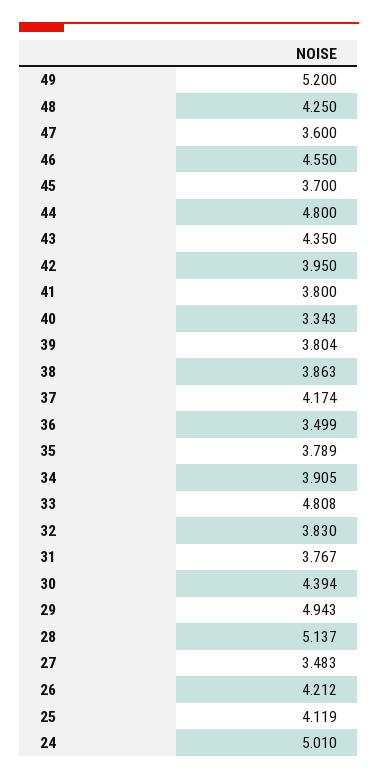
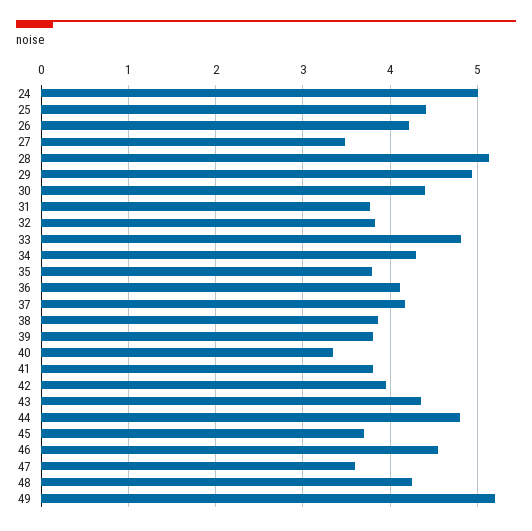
  {
    "49": 5.2,
    "48": 4.25,
    "47": 3.6,
    "46": 4.55,
    "45": 3.7,
    "44": 4.8,
    "43": 4.35,
    "42": 3.95,
    "41": 3.8,
    "40": 3.343,
    "39": 3.804,
    "38": 3.863,
    "37": 4.174,
-   "36": 3.499,
+   "36": 4.1,
    "35": 3.789,
-   "34": 3.905,
+   "34": 4.3,
    "33": 4.808,
    "32": 3.83,
    "31": 3.767,
    "30": 4.394,
    "29": 4.943,
    "28": 5.137,
    "27": 3.483,
    "26": 4.212,
-   "25": 4.119,
+   "25": 4.4,
    "24": 5.01
  }

